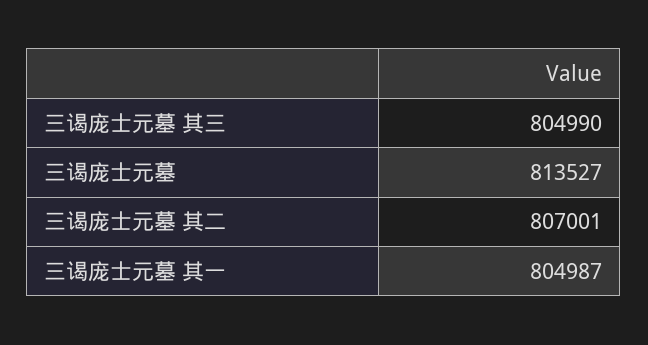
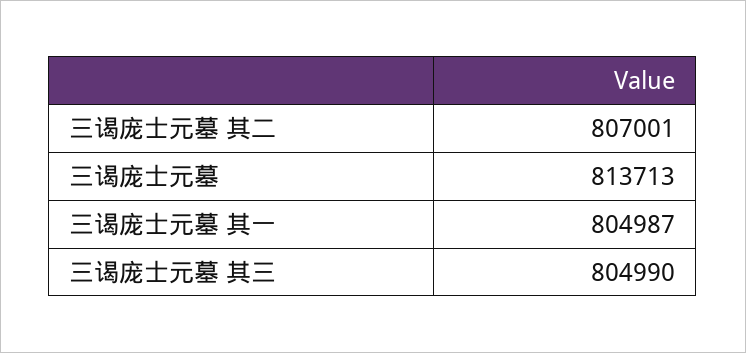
  {
    "三谒庞士元墓 其三": 804990,
-   "三谒庞士元墓": 813527,
+   "三谒庞士元墓": 813713,
    "三谒庞士元墓 其二": 807001,
    "三谒庞士元墓 其一": 804987
  }

